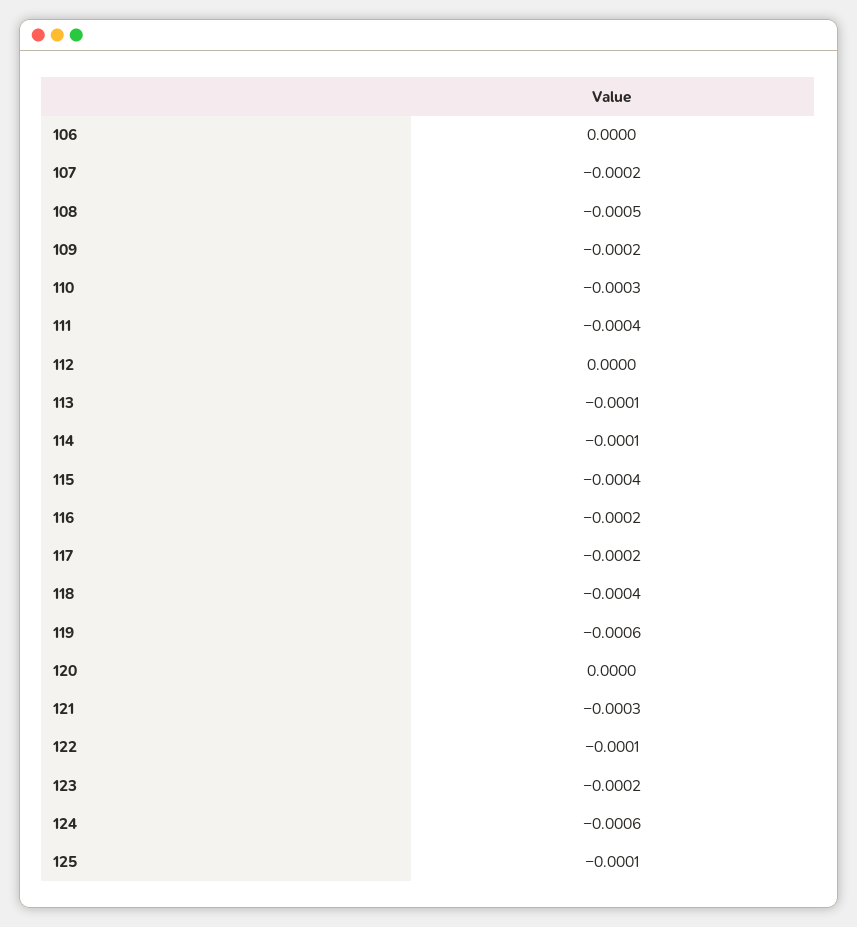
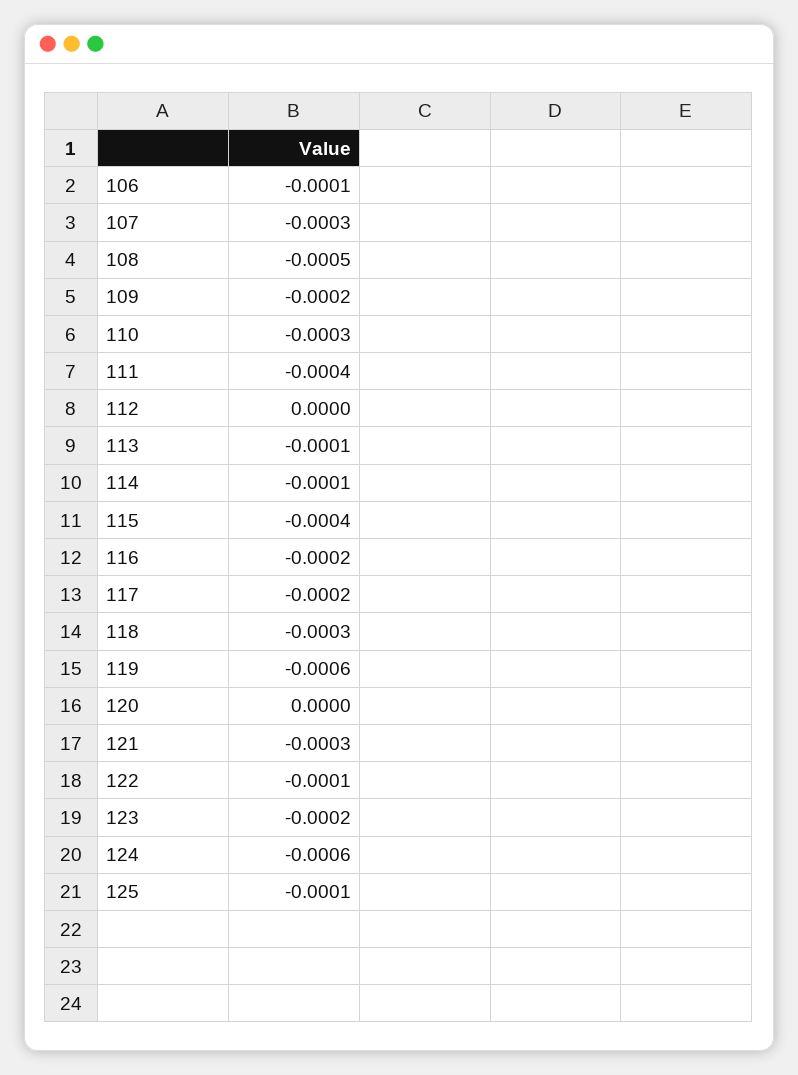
  {
-   "106": 0,
+   "106": -0.0001,
-   "107": -0.0002,
+   "107": -0.0003,
    "108": -0.0005,
    "109": -0.0002,
    "110": -0.0003,
    "111": -0.0004,
    "112": 0,
    "113": -0.0001,
    "114": -0.0001,
    "115": -0.0004,
    "116": -0.0002,
    "117": -0.0002,
-   "118": -0.0004,
+   "118": -0.0003,
    "119": -0.0006,
    "120": 0,
    "121": -0.0003,
    "122": -0.0001,
    "123": -0.0002,
    "124": -0.0006,
    "125": -0.0001
  }

